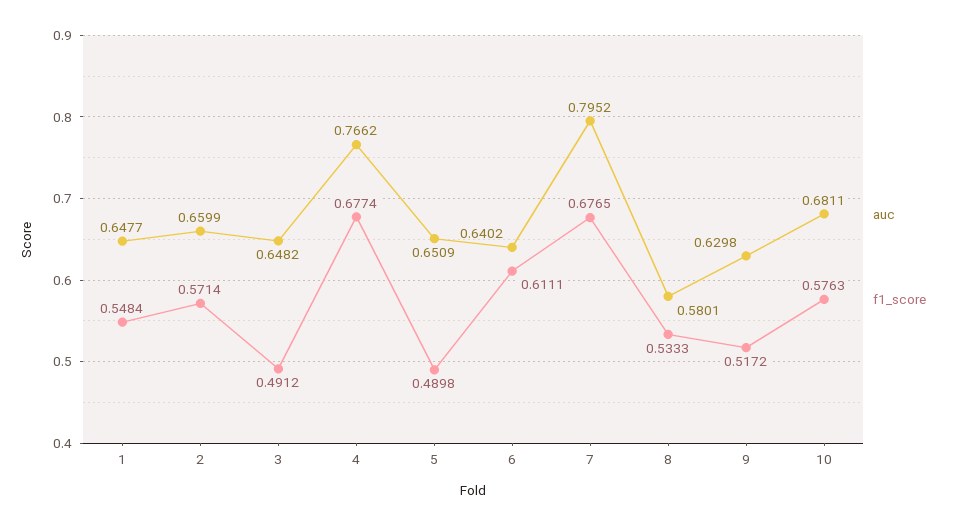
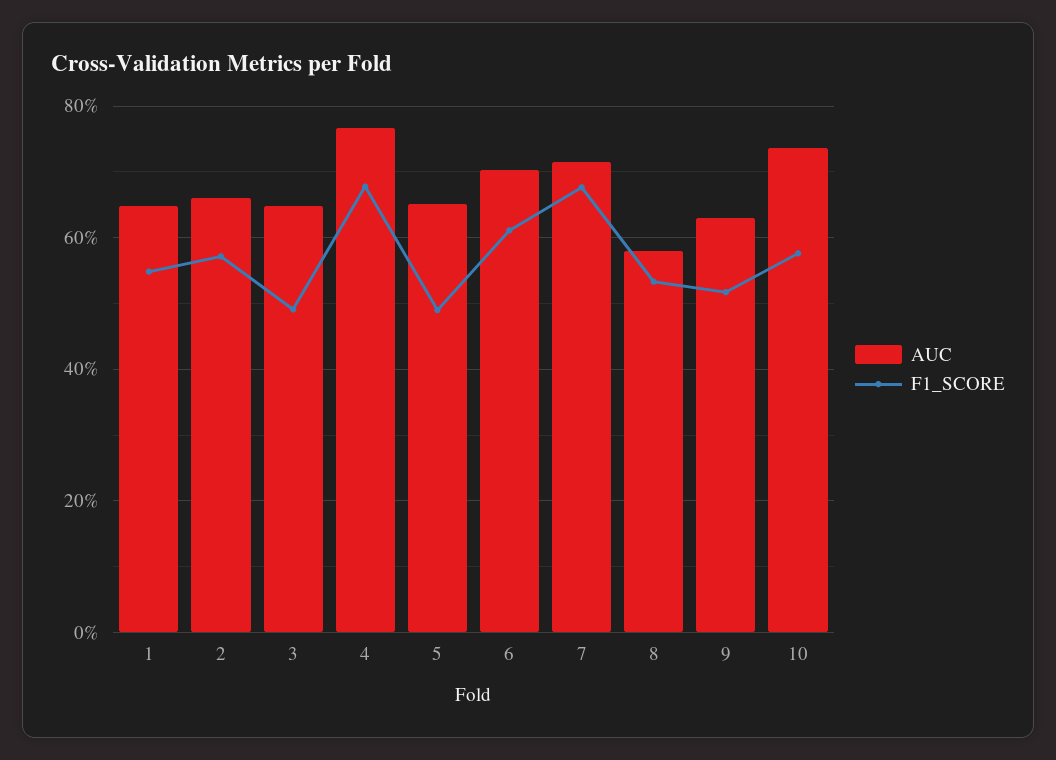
  {
    "auc": {
      "1": 0.6477,
      "2": 0.6599,
      "3": 0.6482,
      "4": 0.7662,
      "5": 0.6509,
-     "6": 0.6402,
+     "6": 0.7,
-     "7": 0.7952,
+     "7": 0.72,
      "8": 0.5801,
      "9": 0.6298,
-     "10": 0.6811
+     "10": 0.74
    },
    "f1_score": {
      "1": 0.5484,
      "2": 0.5714,
      "3": 0.4912,
      "4": 0.6774,
      "5": 0.4898,
      "6": 0.6111,
      "7": 0.6765,
      "8": 0.5333,
      "9": 0.5172,
      "10": 0.5763
    }
  }

